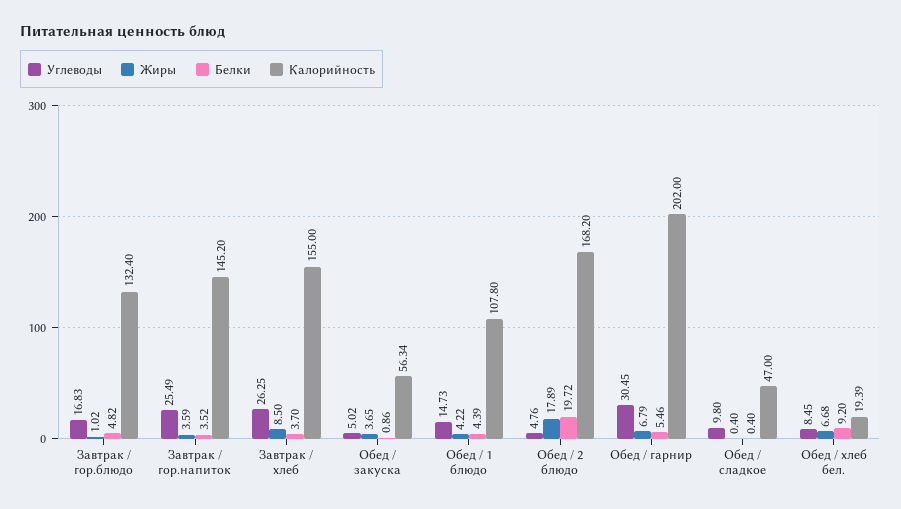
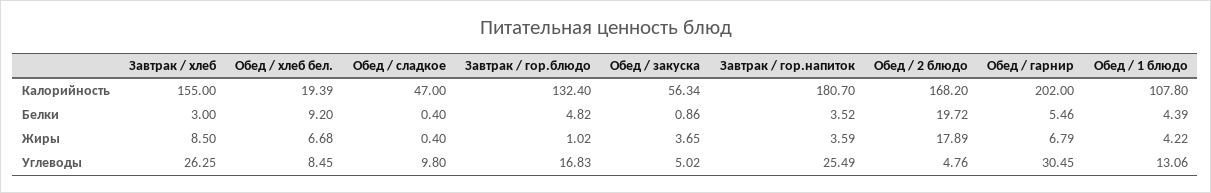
  {
    "Углеводы": {
      "Завтрак / гор.блюдо": 16.83,
      "Завтрак / гор.напиток": 25.49,
      "Завтрак / хлеб": 26.25,
      "Обед / закуска": 5.02,
-     "Обед / 1 блюдо": 14.73,
+     "Обед / 1 блюдо": 13.06,
      "Обед / 2 блюдо": 4.76,
      "Обед / гарнир": 30.45,
      "Обед / сладкое": 9.8,
      "Обед / хлеб бел.": 8.45
    },
    "Жиры": {
      "Завтрак / гор.блюдо": 1.02,
      "Завтрак / гор.напиток": 3.59,
      "Завтрак / хлеб": 8.5,
      "Обед / закуска": 3.65,
      "Обед / 1 блюдо": 4.22,
      "Обед / 2 блюдо": 17.89,
      "Обед / гарнир": 6.79,
      "Обед / сладкое": 0.4,
      "Обед / хлеб бел.": 6.68
    },
    "Белки": {
      "Завтрак / гор.блюдо": 4.82,
      "Завтрак / гор.напиток": 3.52,
-     "Завтрак / хлеб": 3.7,
+     "Завтрак / хлеб": 3,
      "Обед / закуска": 0.86,
      "Обед / 1 блюдо": 4.39,
      "Обед / 2 блюдо": 19.72,
      "Обед / гарнир": 5.46,
      "Обед / сладкое": 0.4,
      "Обед / хлеб бел.": 9.2
    },
    "Калорийность": {
      "Завтрак / гор.блюдо": 132.4,
-     "Завтрак / гор.напиток": 145.2,
+     "Завтрак / гор.напиток": 180.7,
      "Завтрак / хлеб": 155,
      "Обед / закуска": 56.34,
      "Обед / 1 блюдо": 107.8,
      "Обед / 2 блюдо": 168.2,
      "Обед / гарнир": 202,
      "Обед / сладкое": 47,
      "Обед / хлеб бел.": 19.39
    }
  }

